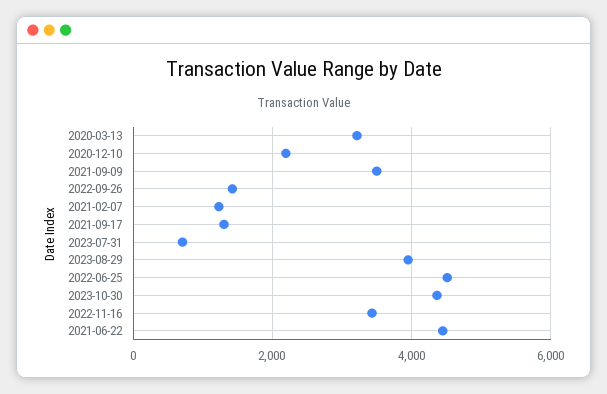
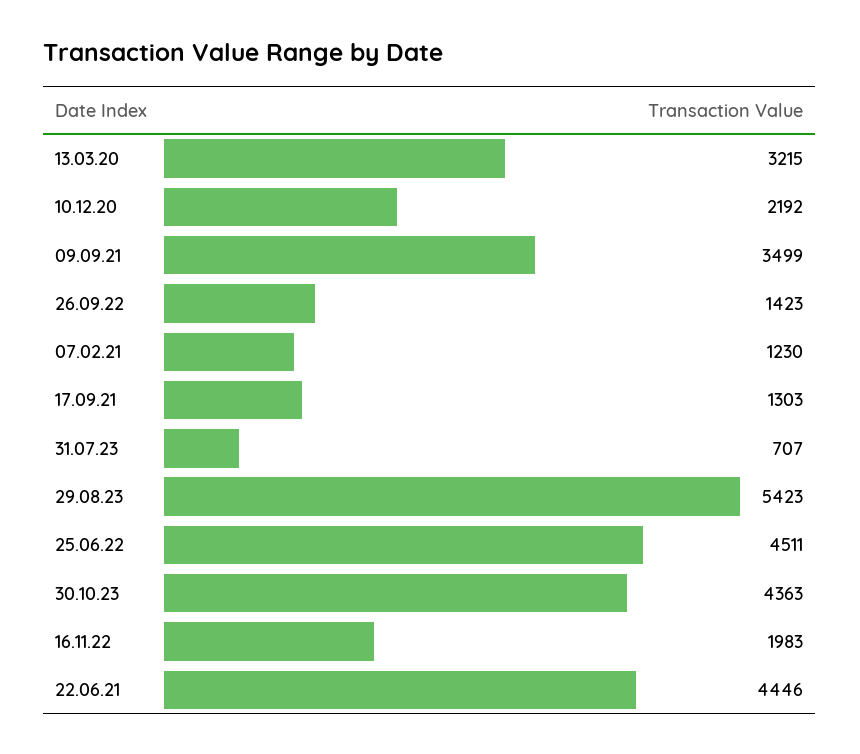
  {
    "2020-03-13": 3215,
    "2020-12-10": 2192,
    "2021-09-09": 3499,
    "2022-09-26": 1423,
    "2021-02-07": 1230,
    "2021-09-17": 1303,
    "2023-07-31": 707,
-   "2023-08-29": 4000,
+   "2023-08-29": 5423,
    "2022-06-25": 4511,
    "2023-10-30": 4363,
-   "2022-11-16": 3400,
+   "2022-11-16": 1983,
    "2021-06-22": 4446
  }

